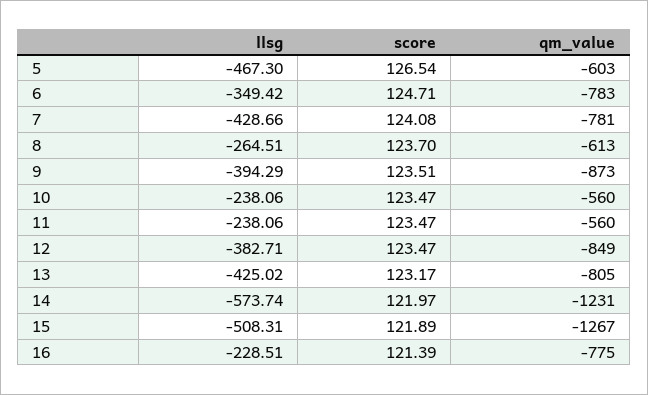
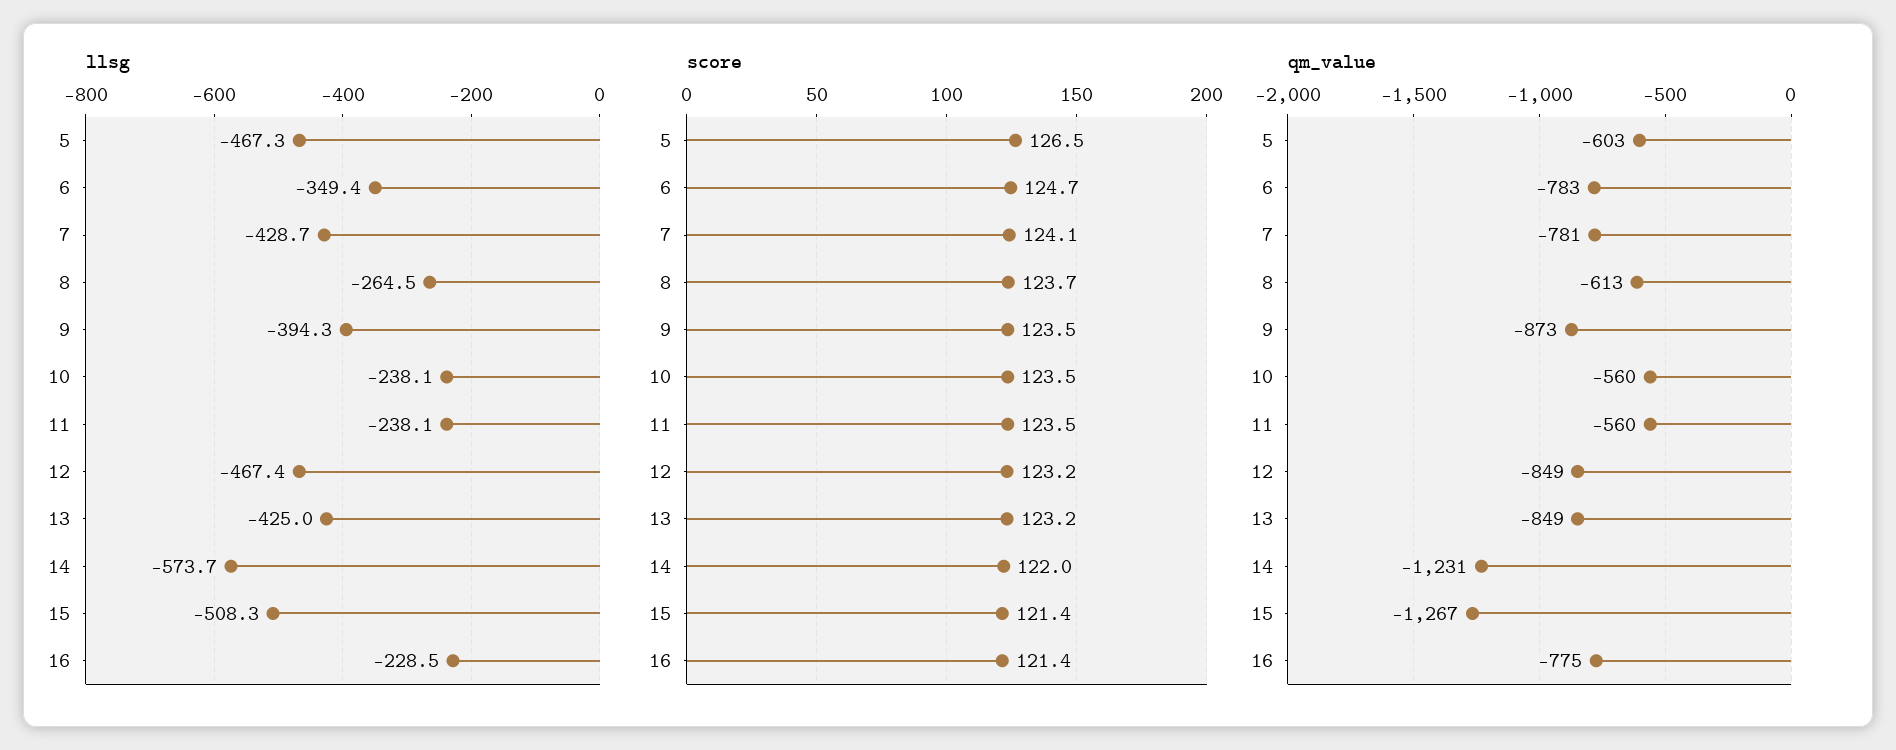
  {
    "llsg": {
      "5": -467.3,
      "6": -349.42,
      "7": -428.66,
      "8": -264.51,
      "9": -394.29,
      "10": -238.06,
      "11": -238.06,
-     "12": -382.71,
+     "12": -467.4,
      "13": -425.02,
      "14": -573.74,
      "15": -508.31,
      "16": -228.51
    },
    "score": {
      "5": 126.54,
      "6": 124.71,
      "7": 124.08,
      "8": 123.7,
      "9": 123.51,
      "10": 123.47,
      "11": 123.47,
-     "12": 123.47,
+     "12": 123.2,
      "13": 123.17,
      "14": 121.97,
-     "15": 121.89,
+     "15": 121.4,
      "16": 121.39
    },
    "qm_value": {
      "5": -603,
      "6": -783,
      "7": -781,
      "8": -613,
      "9": -873,
      "10": -560,
      "11": -560,
      "12": -849,
-     "13": -805,
+     "13": -849,
      "14": -1231,
      "15": -1267,
      "16": -775
    }
  }

